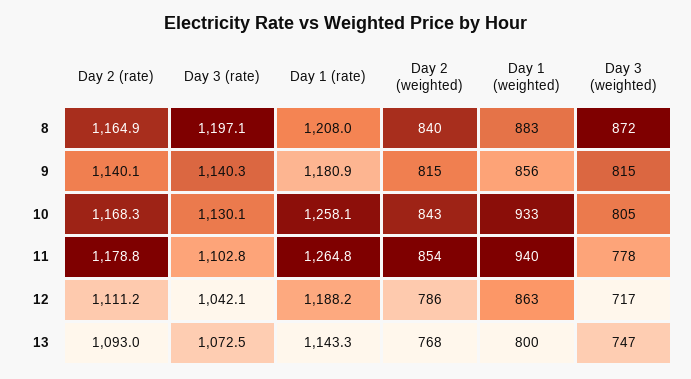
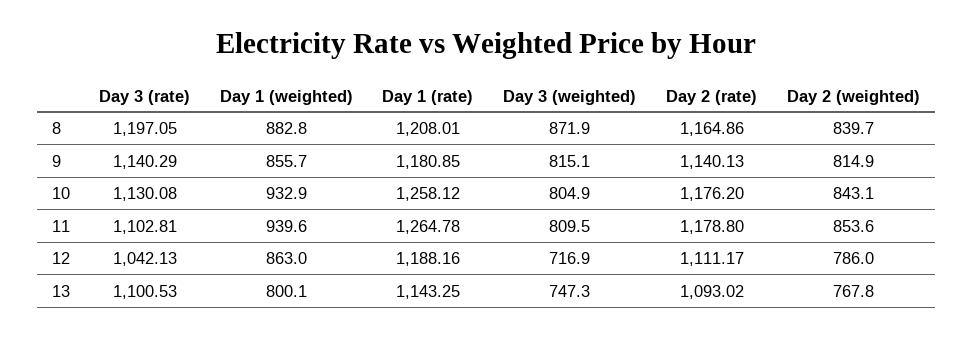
  {
    "Day 2 (rate)": {
      "8": 1164.86,
      "9": 1140.13,
-     "10": 1168.3,
+     "10": 1176.2,
      "11": 1178.8,
      "12": 1111.17,
      "13": 1093.02
    },
    "Day 3 (rate)": {
      "8": 1197.05,
      "9": 1140.29,
      "10": 1130.08,
      "11": 1102.81,
      "12": 1042.13,
-     "13": 1072.5
+     "13": 1100.53
    },
    "Day 1 (rate)": {
      "8": 1208.01,
      "9": 1180.85,
      "10": 1258.12,
      "11": 1264.78,
      "12": 1188.16,
      "13": 1143.25
    },
    "Day 2 (weighted)": {
      "8": 839.7,
      "9": 814.9,
      "10": 843.1,
      "11": 853.6,
      "12": 786,
      "13": 767.8
    },
    "Day 1 (weighted)": {
      "8": 882.8,
      "9": 855.7,
      "10": 932.9,
      "11": 939.6,
      "12": 863,
      "13": 800.1
    },
    "Day 3 (weighted)": {
      "8": 871.9,
      "9": 815.1,
      "10": 804.9,
-     "11": 778,
+     "11": 809.5,
      "12": 716.9,
      "13": 747.3
    }
  }

